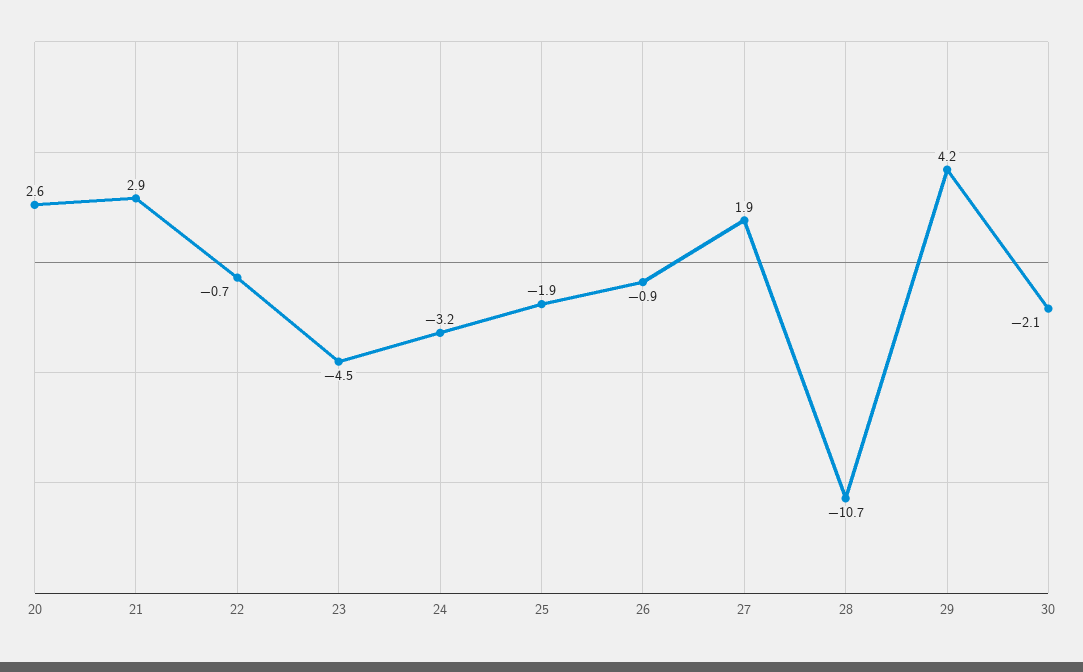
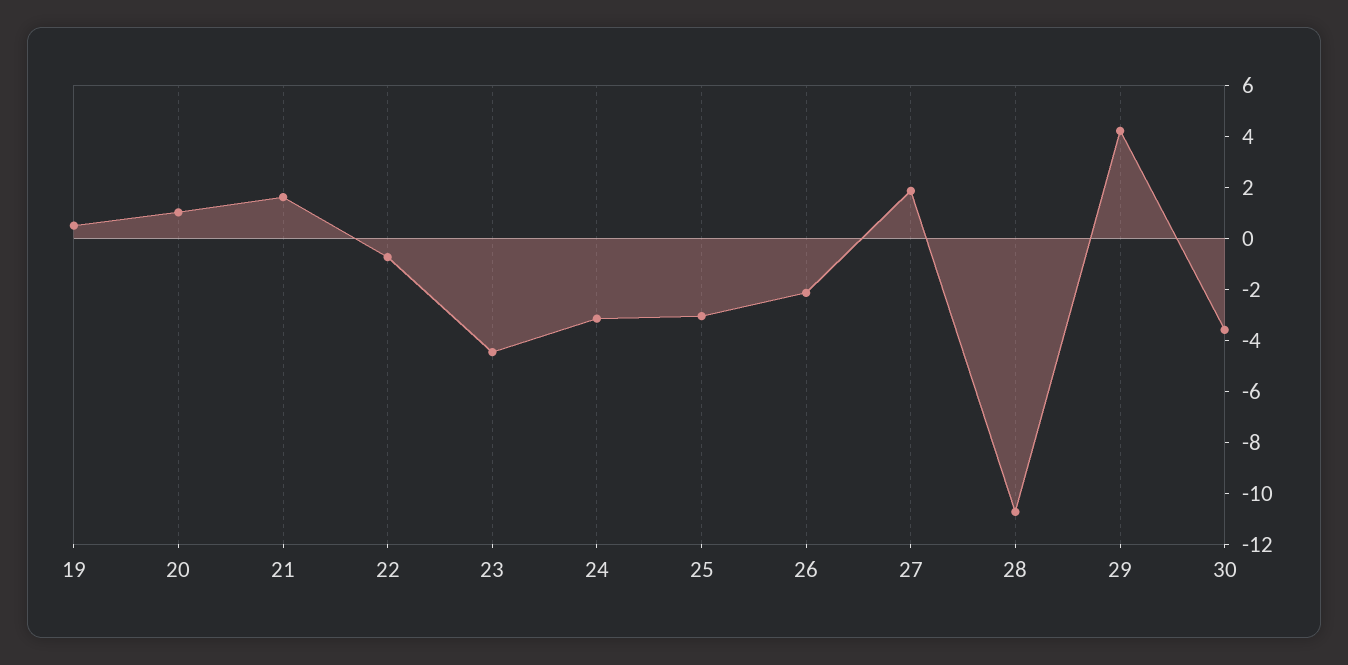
  {
-   "20": 2.6,
+   "20": 1,
-   "21": 2.9,
+   "21": 1.5,
    "22": -0.7,
    "23": -4.5,
    "24": -3.2,
-   "25": -1.9,
+   "25": -3,
-   "26": -0.9,
+   "26": -2,
    "27": 1.9,
    "28": -10.7,
    "29": 4.2,
-   "30": -2.1
+   "30": -3.5,
+   "19": 0.5
  }

